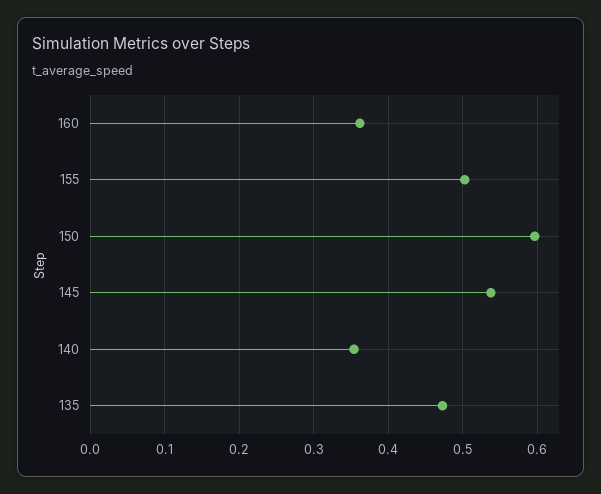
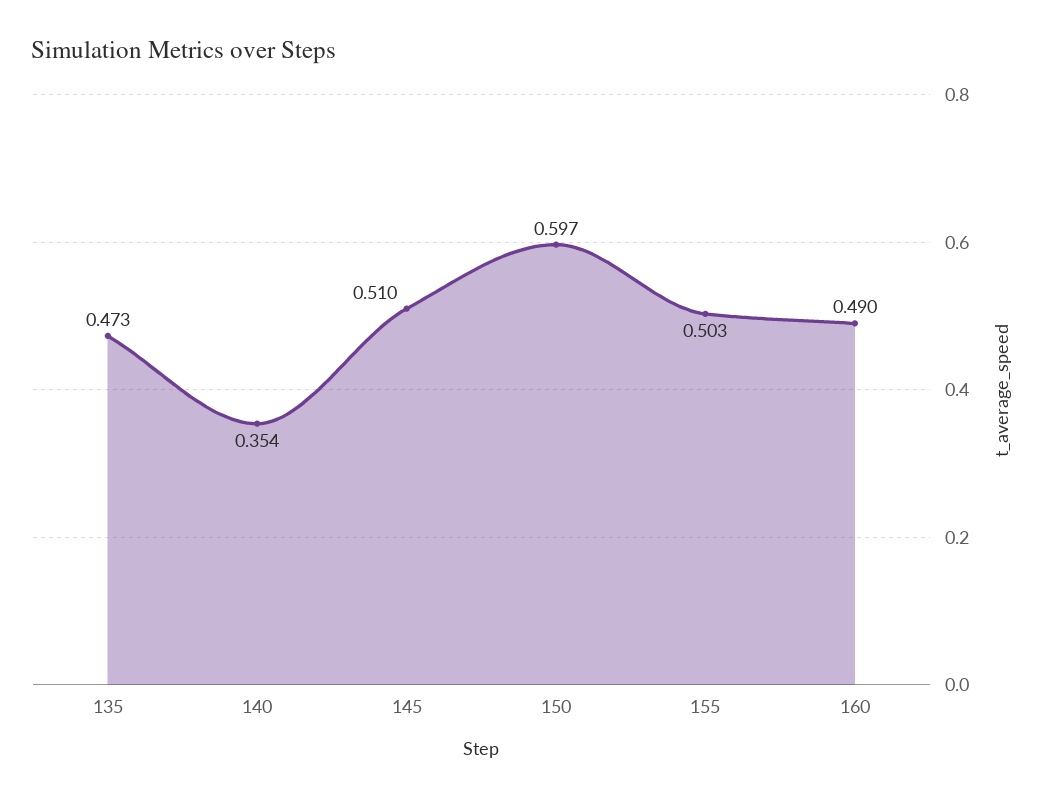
  {
-   "160": 0.36,
+   "160": 0.49,
    "155": 0.503,
    "150": 0.597,
-   "145": 0.54,
+   "145": 0.51,
    "140": 0.354,
    "135": 0.473
  }

